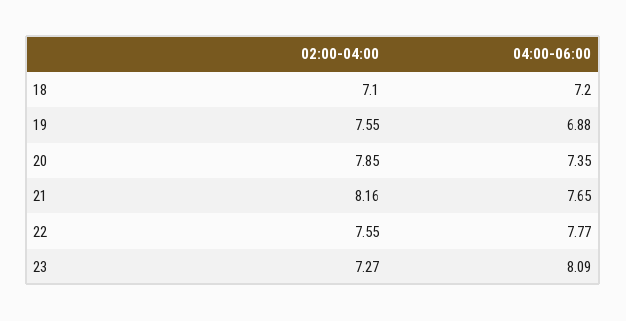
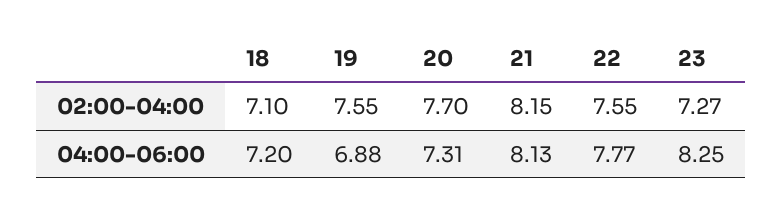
  {
    "02:00-04:00": {
      "18": 7.1,
      "19": 7.55,
-     "20": 7.85,
+     "20": 7.7,
-     "21": 8.16,
+     "21": 8.15,
      "22": 7.55,
      "23": 7.27
    },
    "04:00-06:00": {
      "18": 7.2,
      "19": 6.88,
-     "20": 7.35,
+     "20": 7.31,
-     "21": 7.65,
+     "21": 8.13,
      "22": 7.77,
-     "23": 8.09
+     "23": 8.25
    }
  }

